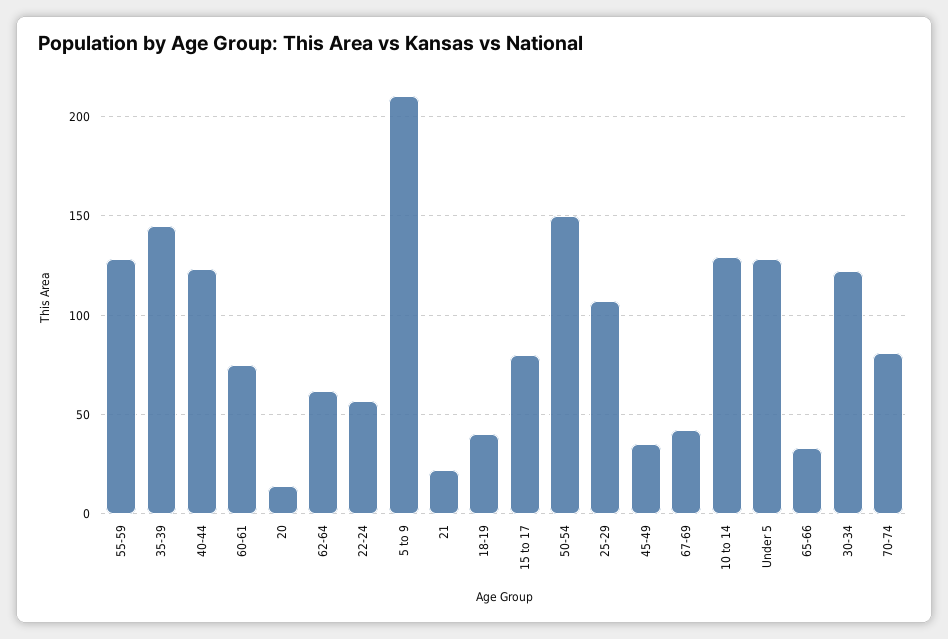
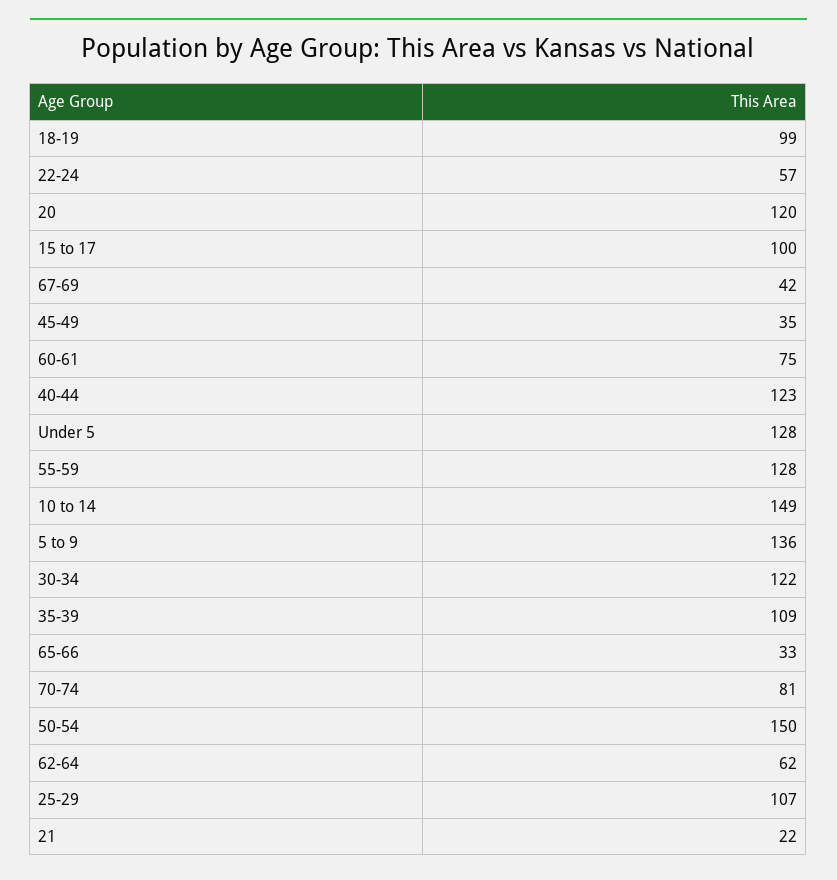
  {
    "55-59": 128,
-   "35-39": 145,
+   "35-39": 109,
    "40-44": 123,
    "60-61": 75,
-   "20": 15,
+   "20": 120,
    "62-64": 62,
    "22-24": 57,
-   "5 to 9": 210,
+   "5 to 9": 136,
    "21": 22,
-   "18-19": 40,
+   "18-19": 99,
-   "15 to 17": 80,
+   "15 to 17": 100,
    "50-54": 150,
    "25-29": 107,
    "45-49": 35,
    "67-69": 42,
-   "10 to 14": 130,
+   "10 to 14": 149,
    "Under 5": 128,
    "65-66": 33,
    "30-34": 122,
    "70-74": 81
  }

